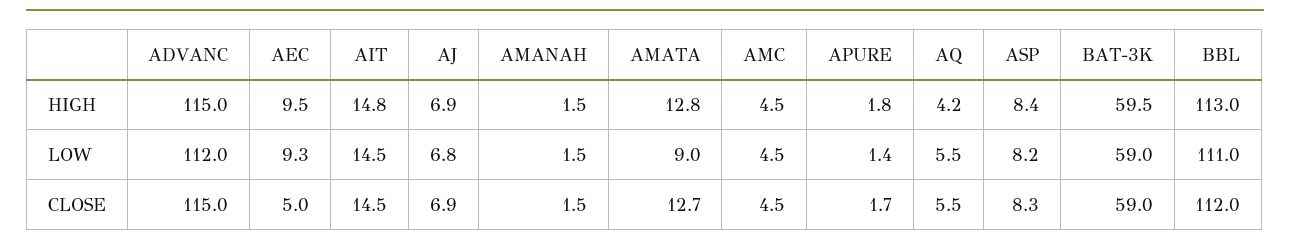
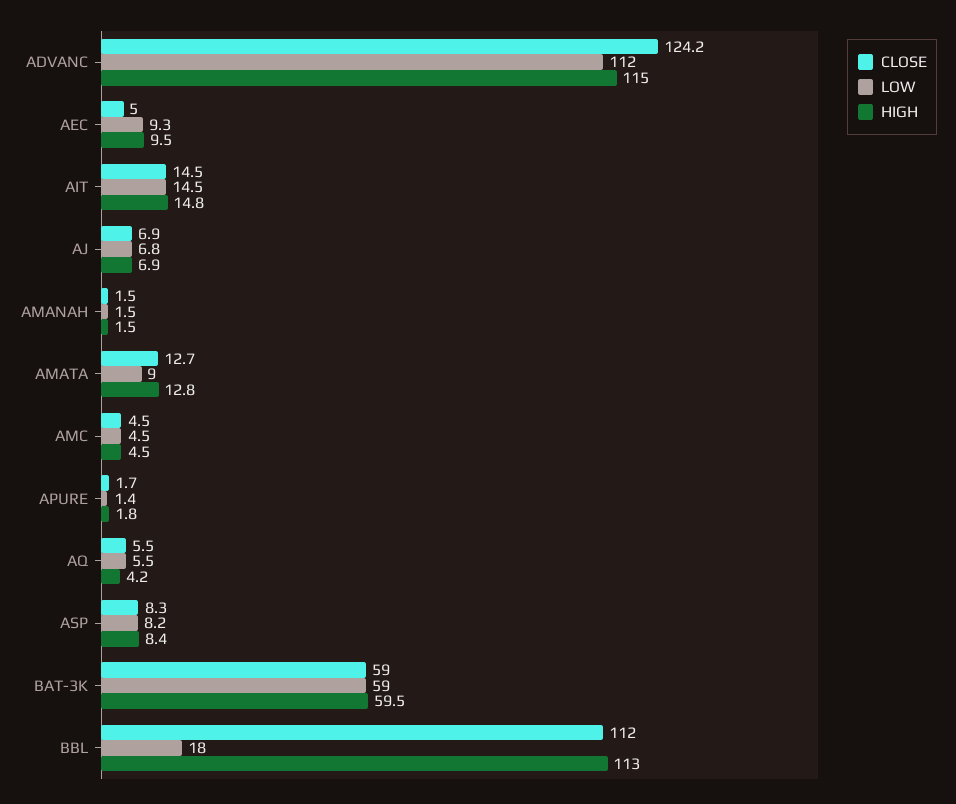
  {
    "HIGH": {
      "ADVANC": 115,
      "AEC": 9.5,
      "AIT": 14.8,
      "AJ": 6.9,
      "AMANAH": 1.5,
      "AMATA": 12.8,
      "AMC": 4.5,
      "APURE": 1.8,
      "AQ": 4.2,
      "ASP": 8.4,
      "BAT-3K": 59.5,
      "BBL": 113
    },
    "LOW": {
      "ADVANC": 112,
      "AEC": 9.3,
      "AIT": 14.5,
      "AJ": 6.8,
      "AMANAH": 1.5,
      "AMATA": 9,
      "AMC": 4.5,
      "APURE": 1.4,
      "AQ": 5.5,
      "ASP": 8.2,
      "BAT-3K": 59,
-     "BBL": 111
+     "BBL": 18
    },
    "CLOSE": {
-     "ADVANC": 115,
+     "ADVANC": 124.2,
      "AEC": 5,
      "AIT": 14.5,
      "AJ": 6.9,
      "AMANAH": 1.5,
      "AMATA": 12.7,
      "AMC": 4.5,
      "APURE": 1.7,
      "AQ": 5.5,
      "ASP": 8.3,
      "BAT-3K": 59,
      "BBL": 112
    }
  }

